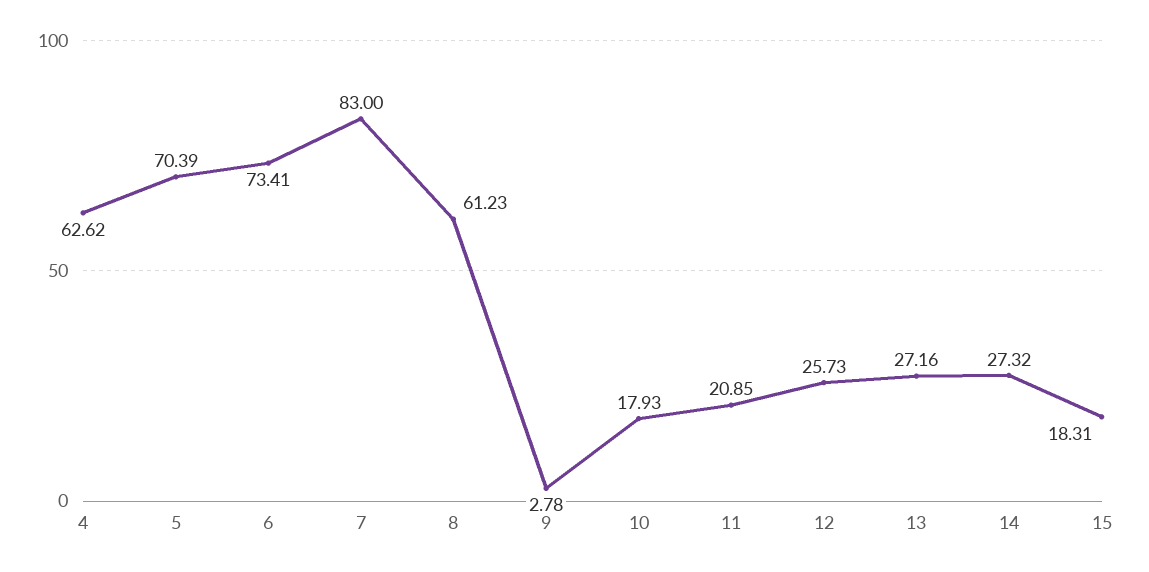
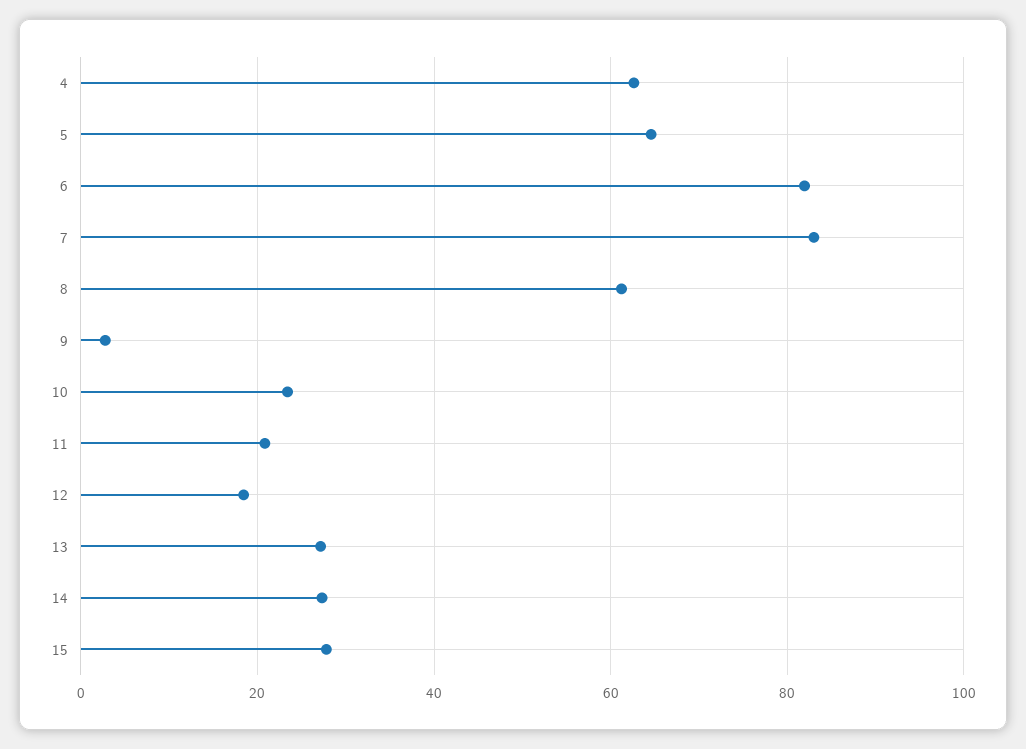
  {
    "4": 62.62,
-   "5": 70.39,
+   "5": 64,
-   "6": 73.41,
+   "6": 82,
    "7": 83,
    "8": 61.23,
    "9": 2.78,
-   "10": 17.93,
+   "10": 24,
    "11": 20.85,
-   "12": 25.73,
+   "12": 18,
    "13": 27.16,
    "14": 27.32,
-   "15": 18.31
+   "15": 28
  }

